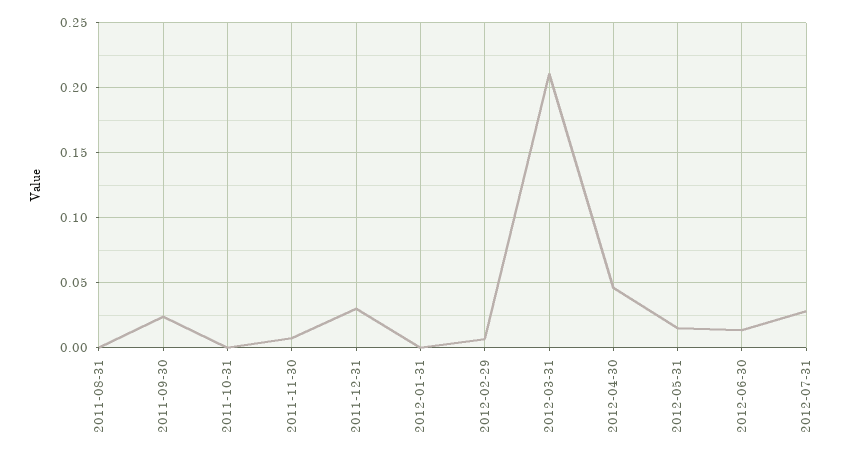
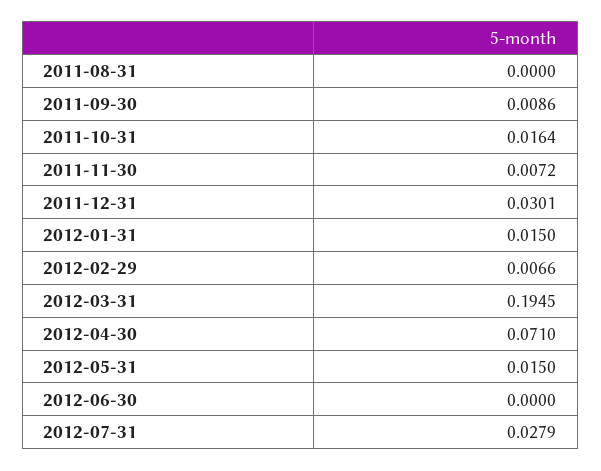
  {
    "2011-08-31": 0,
-   "2011-09-30": 0.025,
+   "2011-09-30": 0.0086,
-   "2011-10-31": 0,
+   "2011-10-31": 0.0164,
    "2011-11-30": 0.0072,
    "2011-12-31": 0.0301,
-   "2012-01-31": 0,
+   "2012-01-31": 0.015,
    "2012-02-29": 0.0066,
-   "2012-03-31": 0.21,
+   "2012-03-31": 0.1945,
-   "2012-04-30": 0.045,
+   "2012-04-30": 0.071,
    "2012-05-31": 0.015,
-   "2012-06-30": 0.015,
+   "2012-06-30": 0,
    "2012-07-31": 0.0279
  }

